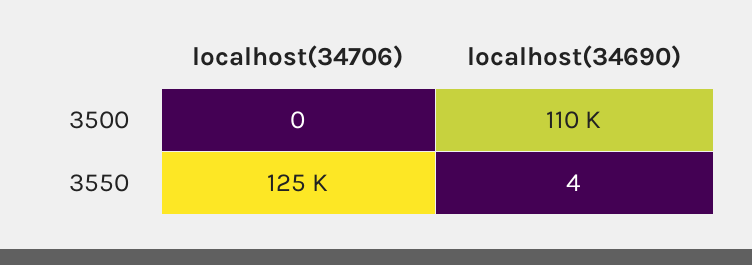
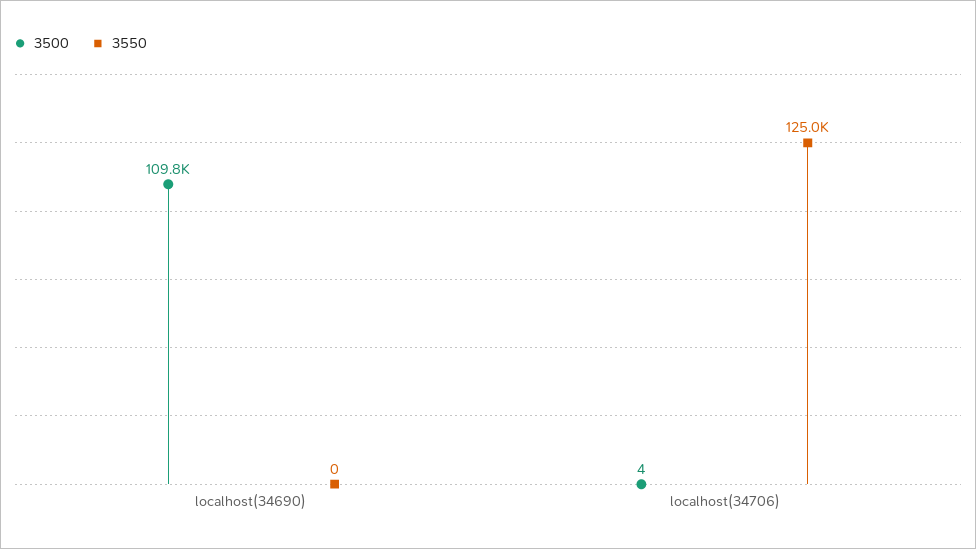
  {
    "3500": {
-     "localhost(34706)": 0,
+     "localhost(34706)": 4,
      "localhost(34690)": 109800
    },
    "3550": {
      "localhost(34706)": 125000,
-     "localhost(34690)": 4
+     "localhost(34690)": 0
    }
  }

